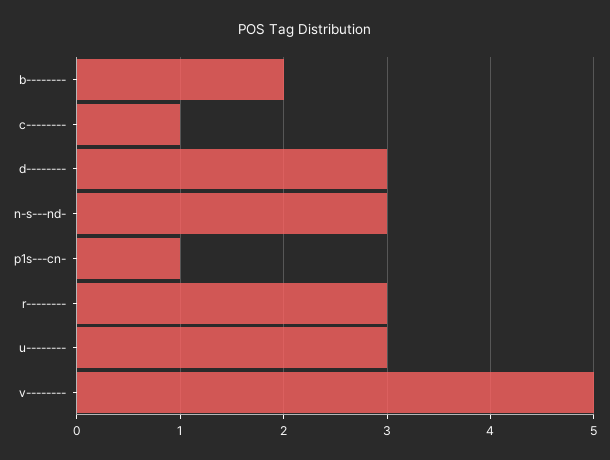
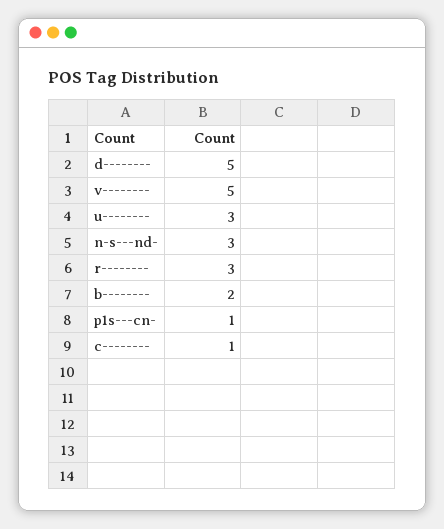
  {
    "b--------": 2,
    "c--------": 1,
-   "d--------": 3,
+   "d--------": 5,
    "n-s---nd-": 3,
    "p1s---cn-": 1,
    "r--------": 3,
    "u--------": 3,
    "v--------": 5
  }

